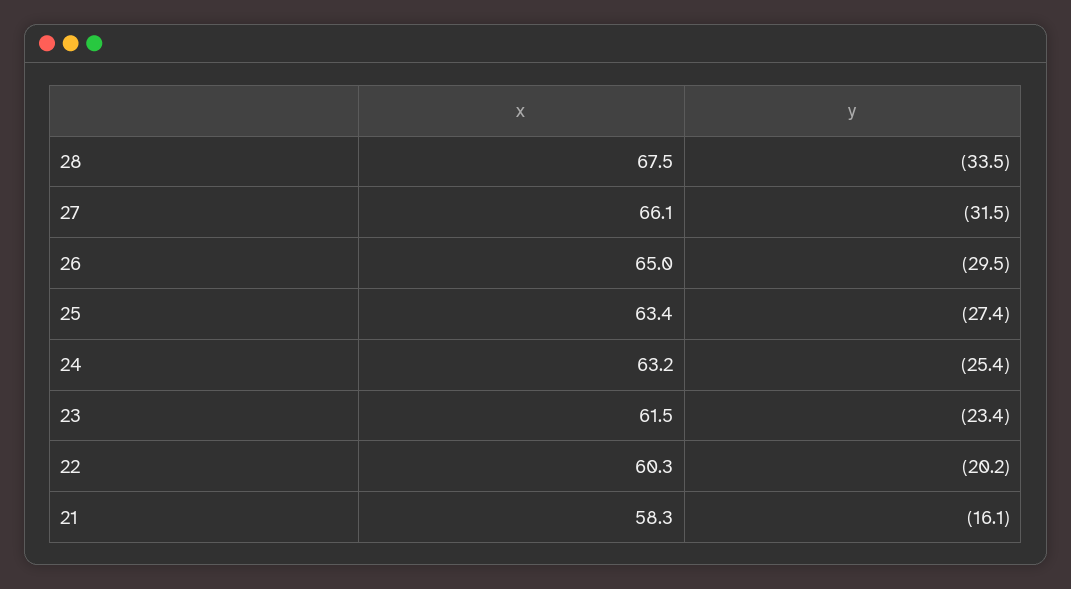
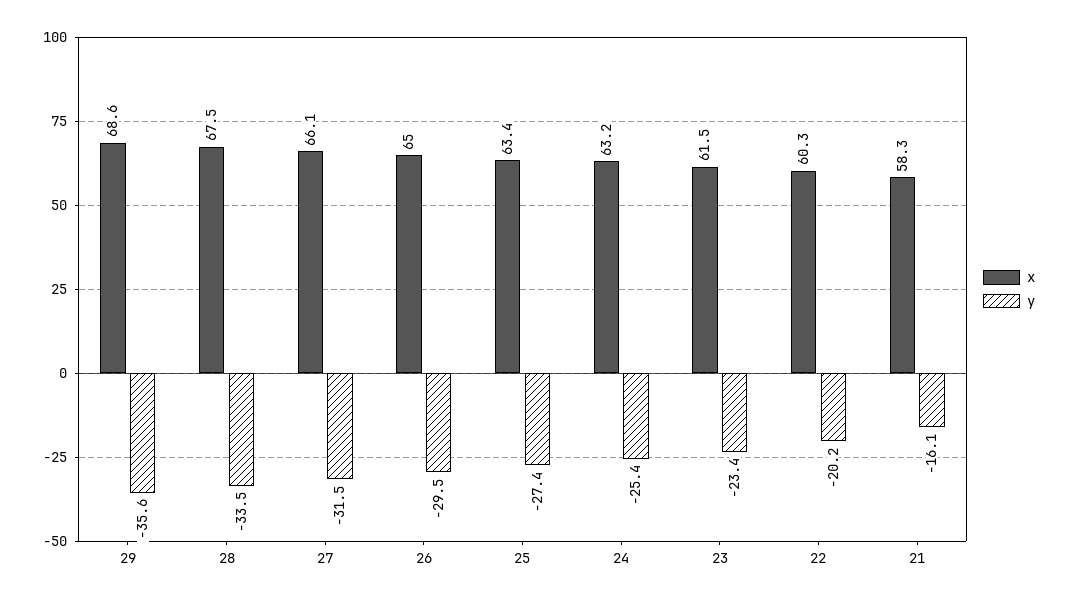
  {
    "x": {
      "28": 67.5,
      "27": 66.1,
      "26": 65,
      "25": 63.4,
      "24": 63.2,
      "23": 61.5,
      "22": 60.3,
-     "21": 58.3
+     "21": 58.3,
+     "29": 68.6
    },
    "y": {
      "28": -33.5,
      "27": -31.5,
      "26": -29.5,
      "25": -27.4,
      "24": -25.4,
      "23": -23.4,
      "22": -20.2,
-     "21": -16.1
+     "21": -16.1,
+     "29": -35.6
    }
  }

